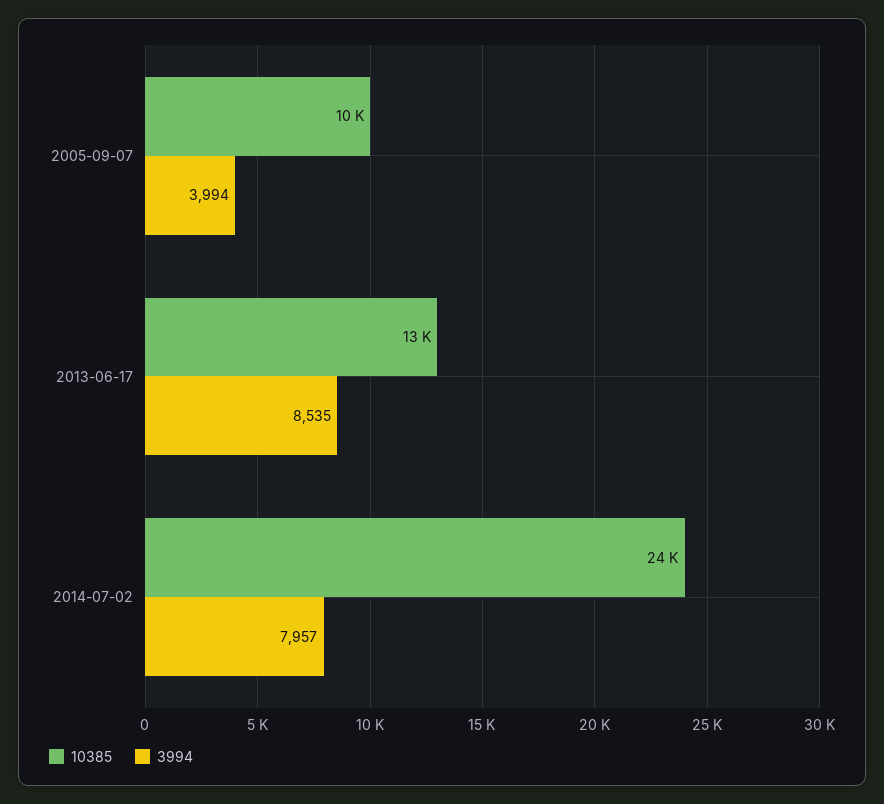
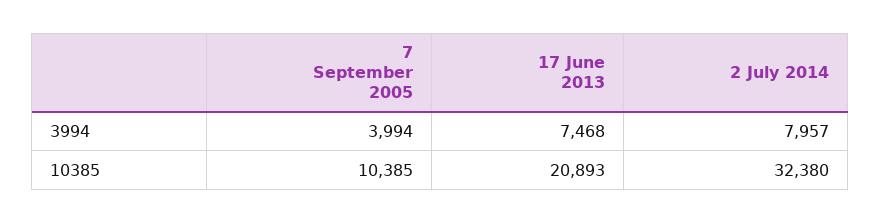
  {
    "10385": {
      "2005-09-07": 10385,
-     "2013-06-17": 13000,
+     "2013-06-17": 20893,
-     "2014-07-02": 24000
+     "2014-07-02": 32380
    },
    "3994": {
      "2005-09-07": 3994,
-     "2013-06-17": 8535,
+     "2013-06-17": 7468,
      "2014-07-02": 7957
    }
  }

